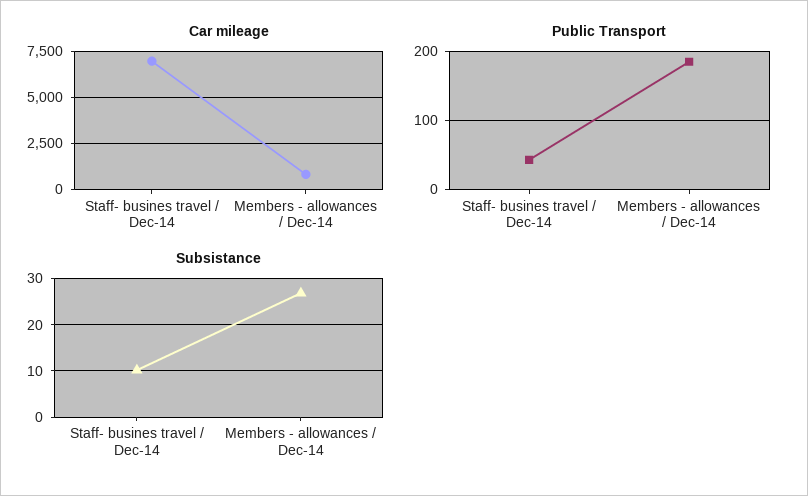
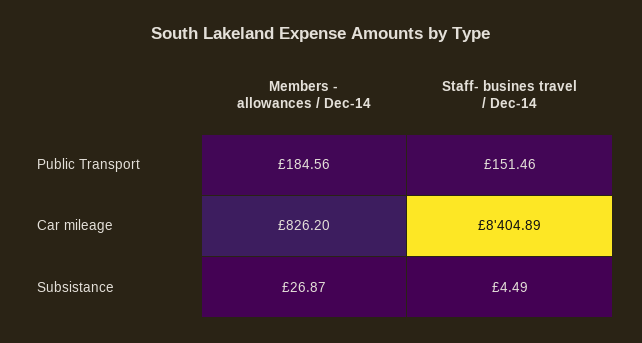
  {
    "Car mileage": {
-     "Staff- busines travel / Dec-14": 7000,
+     "Staff- busines travel / Dec-14": 8404.89,
      "Members - allowances / Dec-14": 826.2
    },
    "Public Transport": {
-     "Staff- busines travel / Dec-14": 40,
+     "Staff- busines travel / Dec-14": 151.46,
      "Members - allowances / Dec-14": 184.56
    },
    "Subsistance": {
-     "Staff- busines travel / Dec-14": 10,
+     "Staff- busines travel / Dec-14": 4.49,
      "Members - allowances / Dec-14": 26.87
    }
  }

